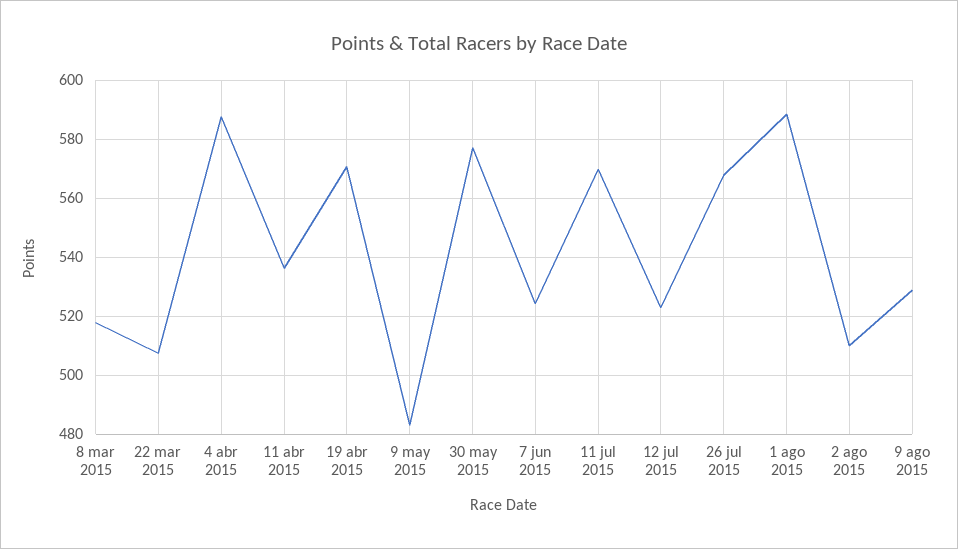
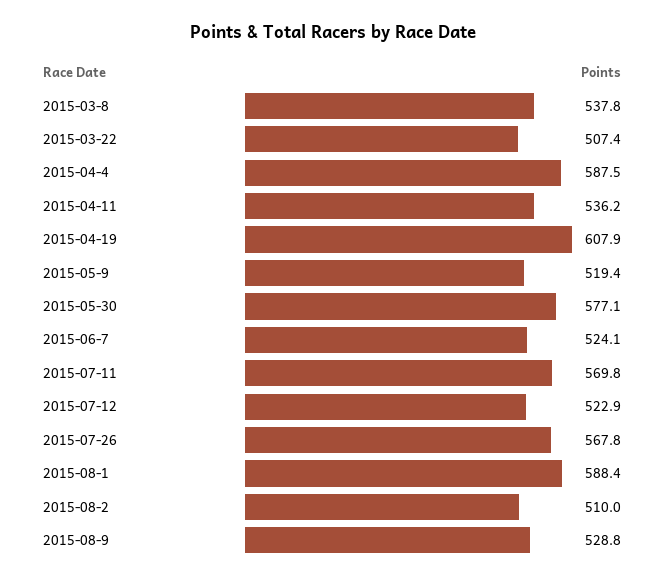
  {
-   "8 mar 2015": 517.5,
+   "8 mar 2015": 537.8,
    "22 mar 2015": 507.4,
    "4 abr 2015": 587.5,
    "11 abr 2015": 536.2,
-   "19 abr 2015": 570,
+   "19 abr 2015": 607.9,
-   "9 may 2015": 482.5,
+   "9 may 2015": 519.4,
    "30 may 2015": 577.1,
    "7 jun 2015": 524.1,
    "11 jul 2015": 569.8,
    "12 jul 2015": 522.9,
    "26 jul 2015": 567.8,
    "1 ago 2015": 588.4,
    "2 ago 2015": 510,
    "9 ago 2015": 528.8
  }

